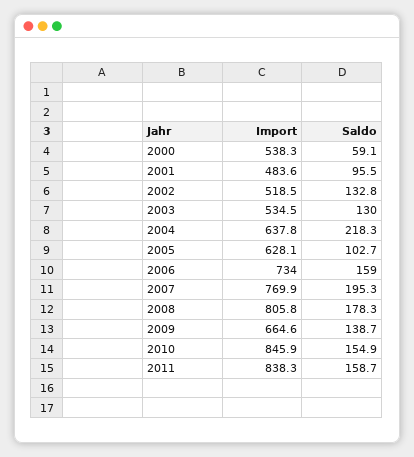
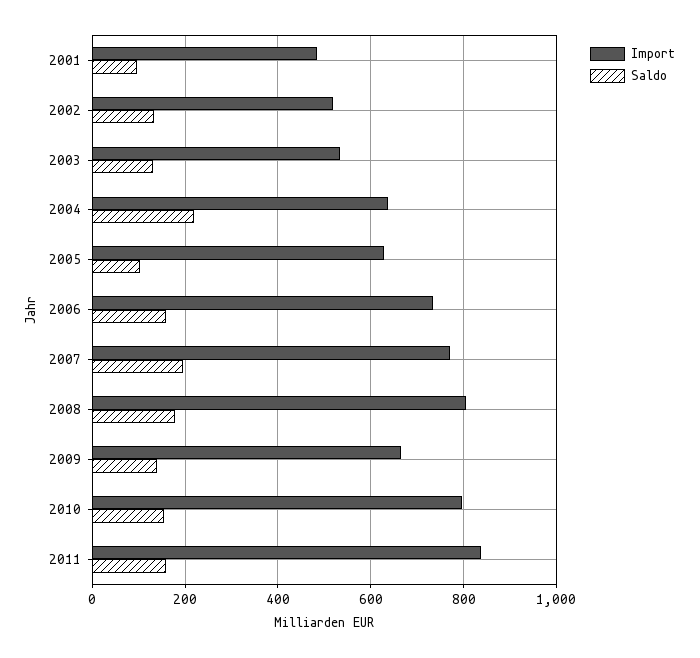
  {
    "Import": {
-     "2000": 538.3,
      "2001": 483.6,
      "2002": 518.5,
      "2003": 534.5,
      "2004": 637.8,
      "2005": 628.1,
      "2006": 734,
      "2007": 769.9,
      "2008": 805.8,
      "2009": 664.6,
-     "2010": 845.9,
+     "2010": 800,
      "2011": 838.3
    },
    "Saldo": {
-     "2000": 59.1,
      "2001": 95.5,
      "2002": 132.8,
      "2003": 130,
      "2004": 218.3,
      "2005": 102.7,
      "2006": 159,
      "2007": 195.3,
      "2008": 178.3,
      "2009": 138.7,
      "2010": 154.9,
      "2011": 158.7
    }
  }

